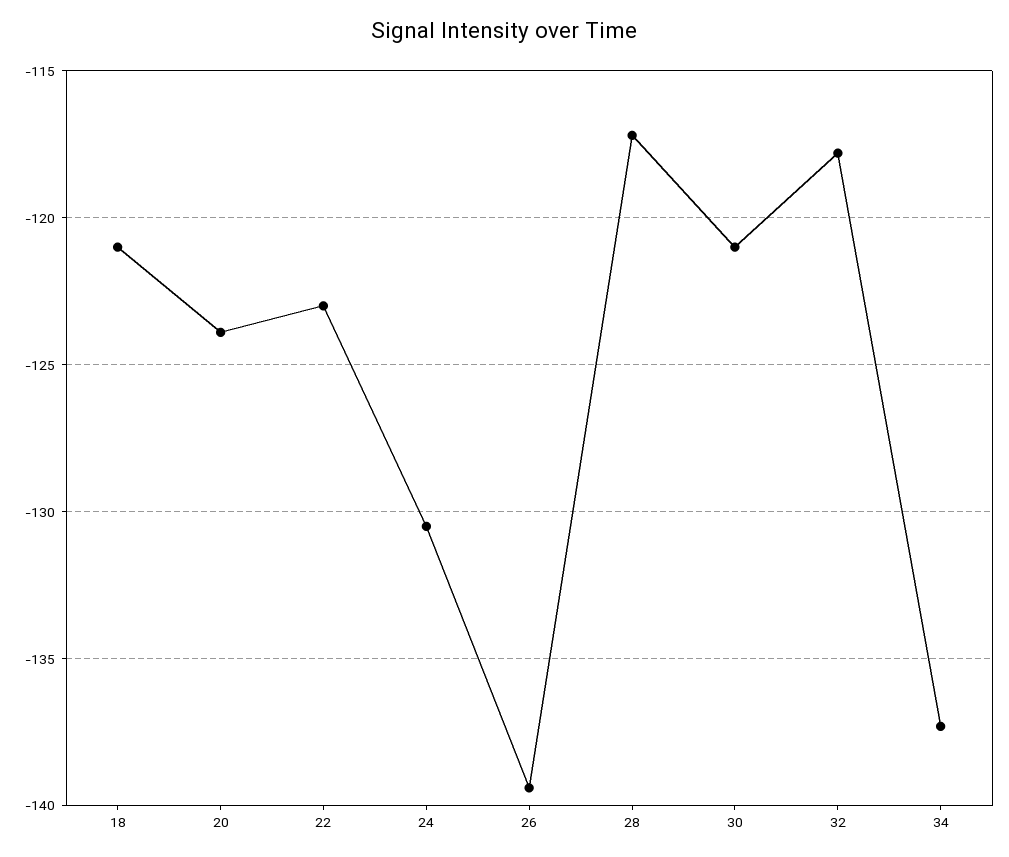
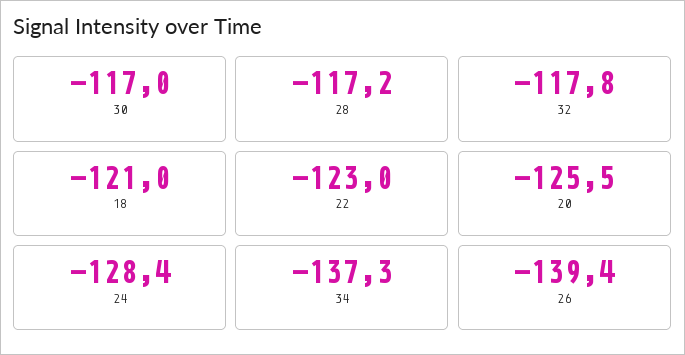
  {
    "18": -121,
-   "20": -124,
+   "20": -125.5,
    "22": -123,
-   "24": -130.5,
+   "24": -128.4,
    "26": -139.4,
    "28": -117.2,
-   "30": -121,
+   "30": -117,
    "32": -117.8,
    "34": -137.3
  }

